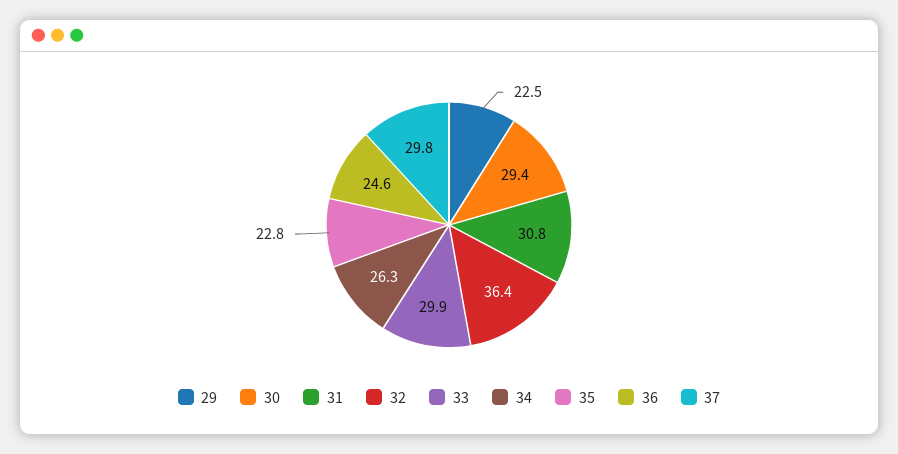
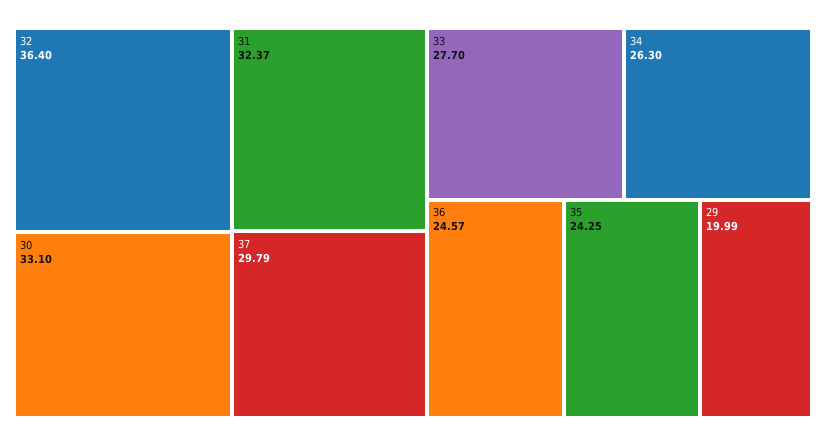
  {
-   "29": 22.5,
+   "29": 19.99,
-   "30": 29.4,
+   "30": 33.1,
-   "31": 30.8,
+   "31": 32.37,
    "32": 36.4,
-   "33": 29.9,
+   "33": 27.7,
    "34": 26.3,
-   "35": 22.8,
+   "35": 24.25,
    "36": 24.57,
    "37": 29.79
  }

